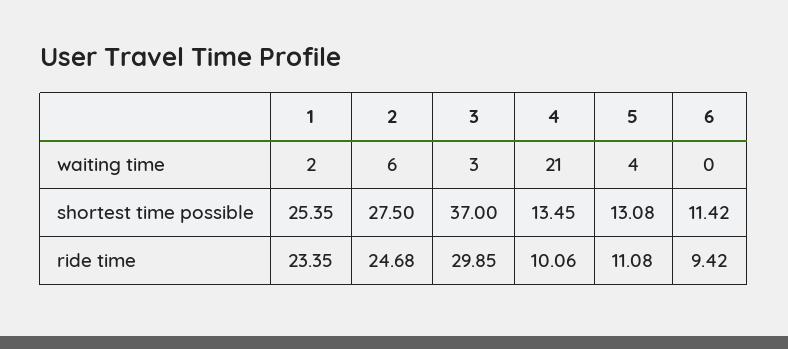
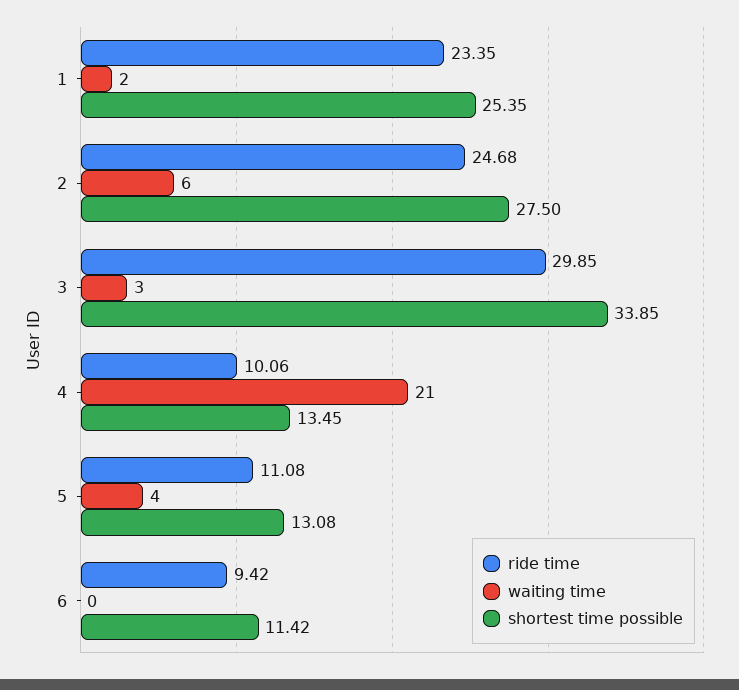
  {
    "waiting time": {
      "1": 2,
      "2": 6,
      "3": 3,
      "4": 21,
      "5": 4,
      "6": 0
    },
    "shortest time possible": {
      "1": 25.35,
      "2": 27.5,
-     "3": 37,
+     "3": 33.85,
      "4": 13.45,
      "5": 13.08,
      "6": 11.42
    },
    "ride time": {
      "1": 23.35,
      "2": 24.68,
      "3": 29.85,
      "4": 10.06,
      "5": 11.08,
      "6": 9.42
    }
  }

